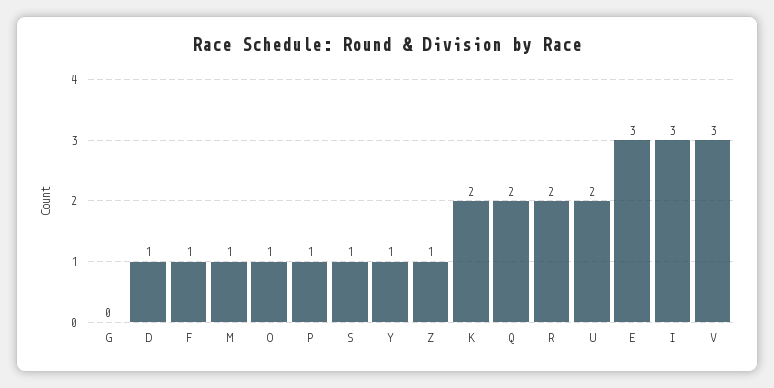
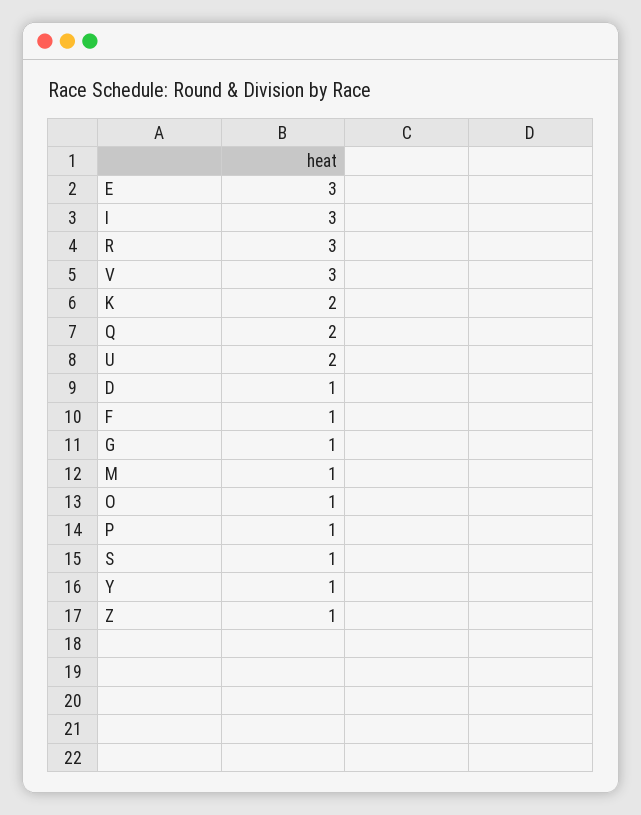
  {
-   "G": 0,
+   "G": 1,
    "D": 1,
    "F": 1,
    "M": 1,
    "O": 1,
    "P": 1,
    "S": 1,
    "Y": 1,
    "Z": 1,
    "K": 2,
    "Q": 2,
-   "R": 2,
+   "R": 3,
    "U": 2,
    "E": 3,
    "I": 3,
    "V": 3
  }

